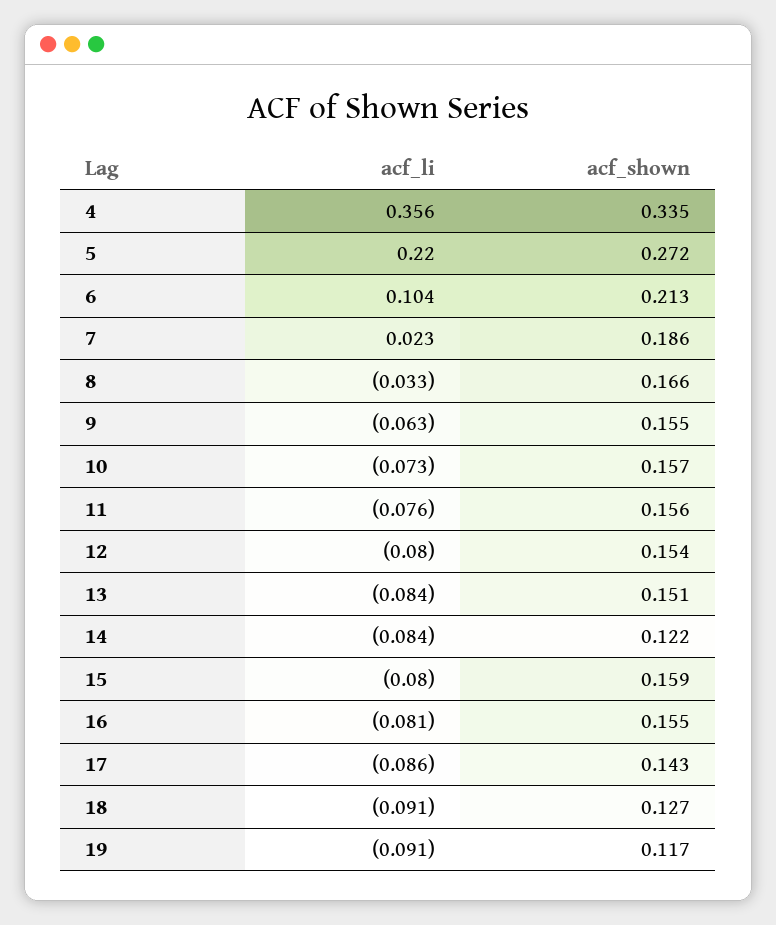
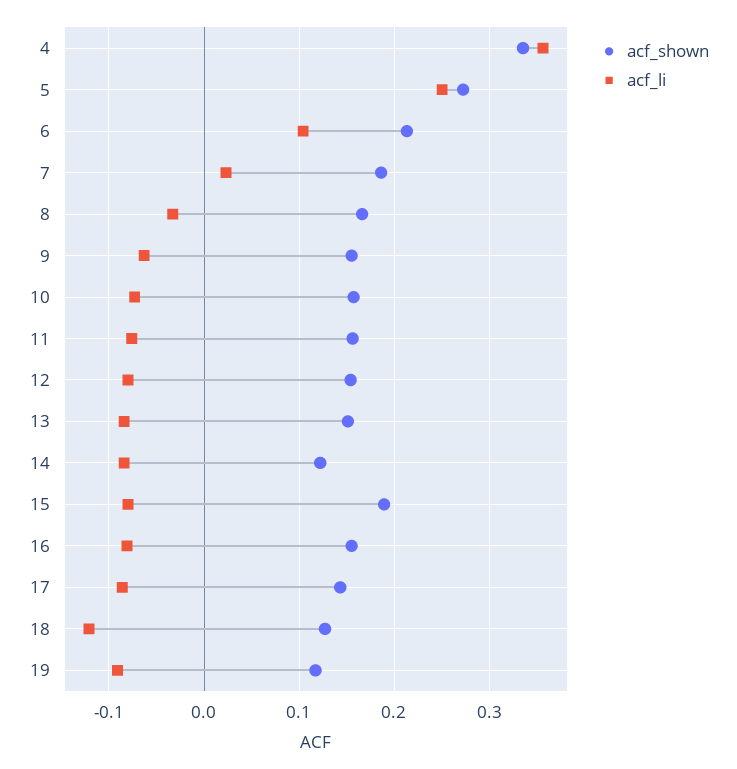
  {
    "acf_li": {
      "4": 0.356,
-     "5": 0.22,
+     "5": 0.25,
      "6": 0.104,
      "7": 0.023,
      "8": -0.033,
      "9": -0.063,
      "10": -0.073,
      "11": -0.076,
      "12": -0.08,
      "13": -0.084,
      "14": -0.084,
      "15": -0.08,
      "16": -0.081,
      "17": -0.086,
-     "18": -0.091,
+     "18": -0.12,
      "19": -0.091
    },
    "acf_shown": {
      "4": 0.335,
      "5": 0.272,
      "6": 0.213,
      "7": 0.186,
      "8": 0.166,
      "9": 0.155,
      "10": 0.157,
      "11": 0.156,
      "12": 0.154,
      "13": 0.151,
      "14": 0.122,
-     "15": 0.159,
+     "15": 0.19,
      "16": 0.155,
      "17": 0.143,
      "18": 0.127,
      "19": 0.117
    }
  }

